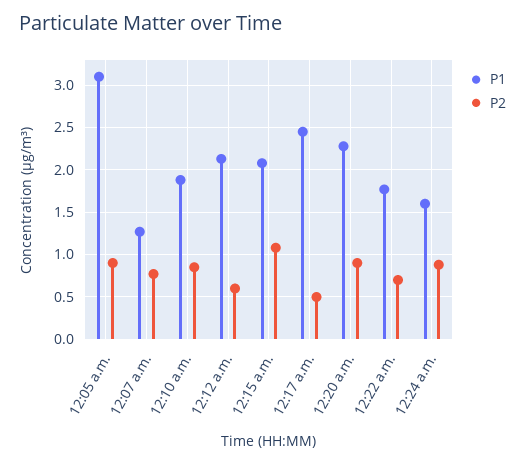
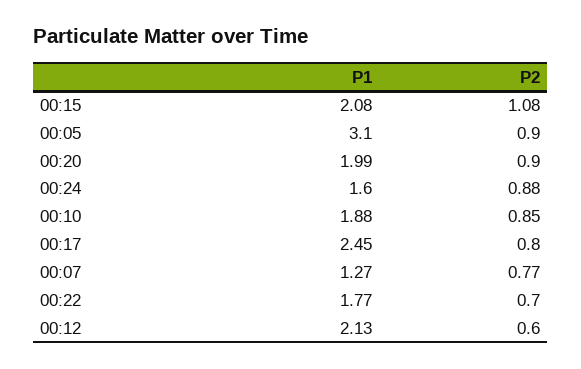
  {
    "P1": {
      "12:05 a.m.": 3.1,
      "12:07 a.m.": 1.27,
      "12:10 a.m.": 1.88,
      "12:12 a.m.": 2.13,
      "12:15 a.m.": 2.08,
      "12:17 a.m.": 2.45,
-     "12:20 a.m.": 2.3,
+     "12:20 a.m.": 1.99,
      "12:22 a.m.": 1.77,
      "12:24 a.m.": 1.6
    },
    "P2": {
      "12:05 a.m.": 0.9,
      "12:07 a.m.": 0.77,
      "12:10 a.m.": 0.85,
      "12:12 a.m.": 0.6,
      "12:15 a.m.": 1.08,
-     "12:17 a.m.": 0.5,
+     "12:17 a.m.": 0.8,
      "12:20 a.m.": 0.9,
      "12:22 a.m.": 0.7,
      "12:24 a.m.": 0.88
    }
  }

